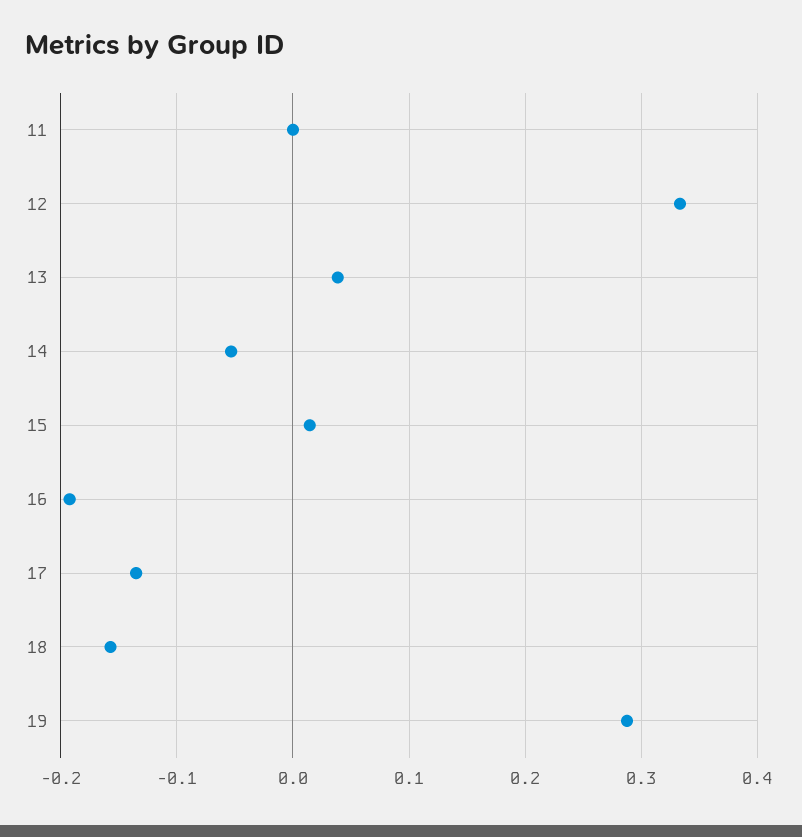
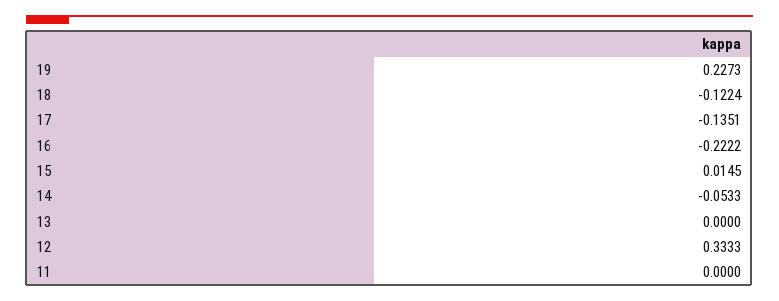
  {
    "11": 0,
    "12": 0.3333,
-   "13": 0.04,
+   "13": 0,
    "14": -0.0533,
    "15": 0.0145,
-   "16": -0.19,
+   "16": -0.2222,
    "17": -0.1351,
-   "18": -0.16,
+   "18": -0.1224,
-   "19": 0.29
+   "19": 0.2273
  }

